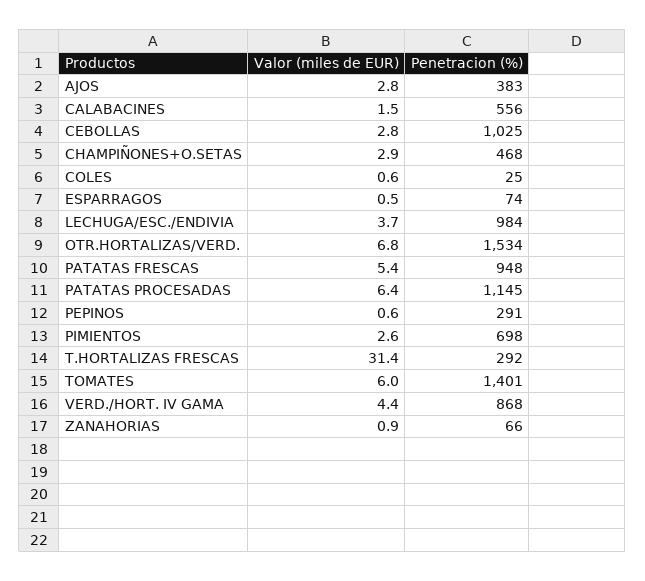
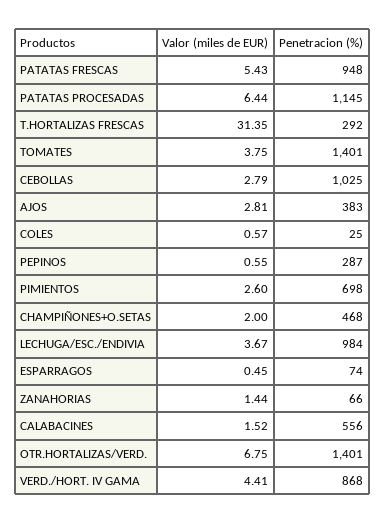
  {
    "Valor (miles de EUR)": {
      "AJOS": 2.81,
      "CALABACINES": 1.52,
      "CEBOLLAS": 2.79,
-     "CHAMPIÑONES+O.SETAS": 2.9,
+     "CHAMPIÑONES+O.SETAS": 2,
      "COLES": 0.57,
      "ESPARRAGOS": 0.45,
      "LECHUGA/ESC./ENDIVIA": 3.67,
      "OTR.HORTALIZAS/VERD.": 6.75,
      "PATATAS FRESCAS": 5.43,
      "PATATAS PROCESADAS": 6.44,
      "PEPINOS": 0.55,
      "PIMIENTOS": 2.6,
      "T.HORTALIZAS FRESCAS": 31.35,
-     "TOMATES": 6,
+     "TOMATES": 3.75,
      "VERD./HORT. IV GAMA": 4.41,
-     "ZANAHORIAS": 0.9
+     "ZANAHORIAS": 1.44
    },
    "Penetracion (%)": {
      "AJOS": 383,
      "CALABACINES": 556,
      "CEBOLLAS": 1025,
      "CHAMPIÑONES+O.SETAS": 468,
      "COLES": 25,
      "ESPARRAGOS": 74,
      "LECHUGA/ESC./ENDIVIA": 984,
-     "OTR.HORTALIZAS/VERD.": 1534,
+     "OTR.HORTALIZAS/VERD.": 1401,
      "PATATAS FRESCAS": 948,
      "PATATAS PROCESADAS": 1145,
-     "PEPINOS": 291,
+     "PEPINOS": 287,
      "PIMIENTOS": 698,
      "T.HORTALIZAS FRESCAS": 292,
      "TOMATES": 1401,
      "VERD./HORT. IV GAMA": 868,
      "ZANAHORIAS": 66
    }
  }

